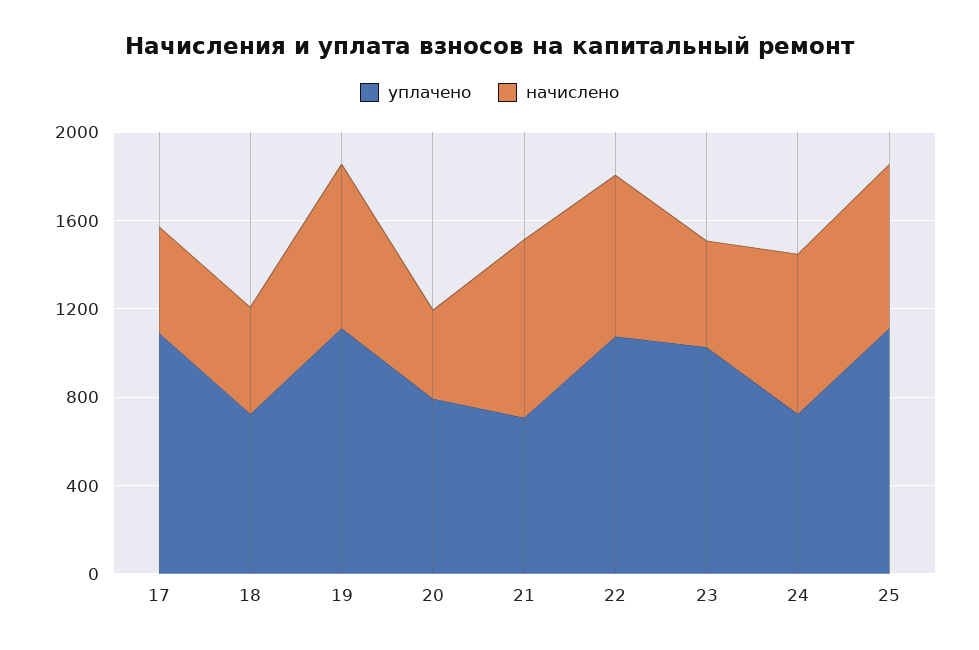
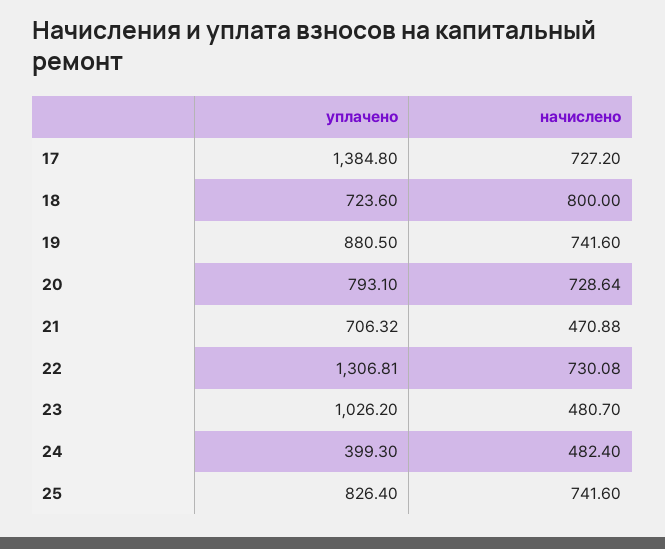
  {
    "уплачено": {
-     "17": 1100,
+     "17": 1384.8,
      "18": 723.6,
-     "19": 1100,
+     "19": 880.5,
      "20": 793.1,
      "21": 706.32,
-     "22": 1100,
+     "22": 1306.81,
      "23": 1026.2,
-     "24": 700,
+     "24": 399.3,
-     "25": 1100
+     "25": 826.4
    },
    "начислено": {
-     "17": 500,
+     "17": 727.2,
-     "18": 500,
+     "18": 800,
      "19": 741.6,
-     "20": 400,
+     "20": 728.64,
-     "21": 800,
+     "21": 470.88,
      "22": 730.08,
      "23": 480.7,
-     "24": 700,
+     "24": 482.4,
      "25": 741.6
    }
  }

